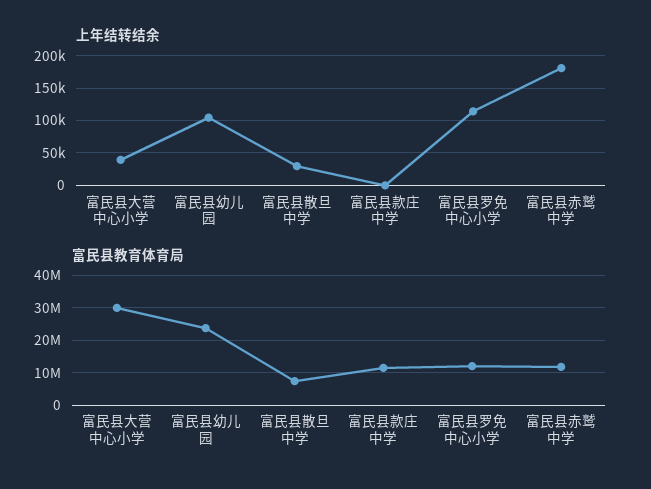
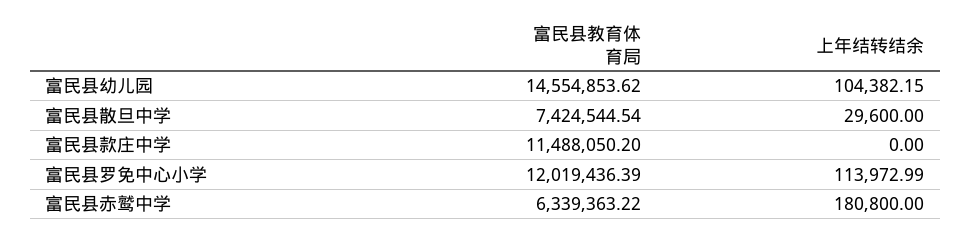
  {
    "上年结转结余": {
-     "富民县大营中心小学": 40000,
      "富民县幼儿园": 104382.15,
      "富民县散旦中学": 29600,
      "富民县款庄中学": 0,
      "富民县罗免中心小学": 113972.99,
      "富民县赤鹫中学": 180800
    },
    "富民县教育体育局": {
-     "富民县大营中心小学": 30000000,
-     "富民县幼儿园": 24000000,
+     "富民县幼儿园": 14554853.62,
      "富民县散旦中学": 7424544.54,
      "富民县款庄中学": 11488050.2,
      "富民县罗免中心小学": 12019436.39,
-     "富民县赤鹫中学": 12000000
+     "富民县赤鹫中学": 6339363.22
    }
  }

